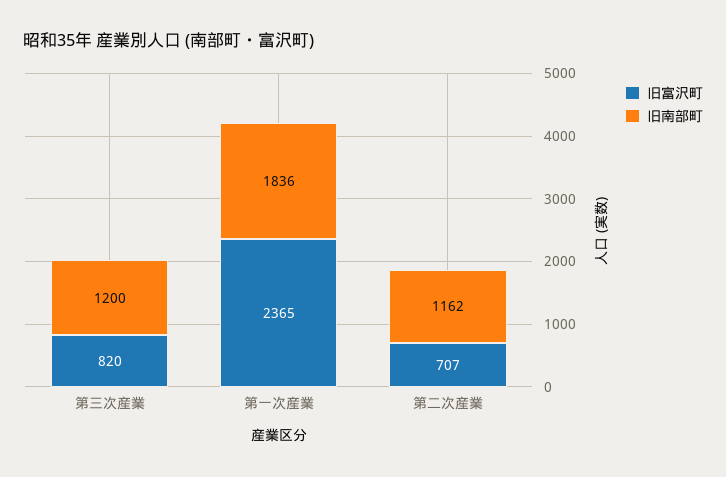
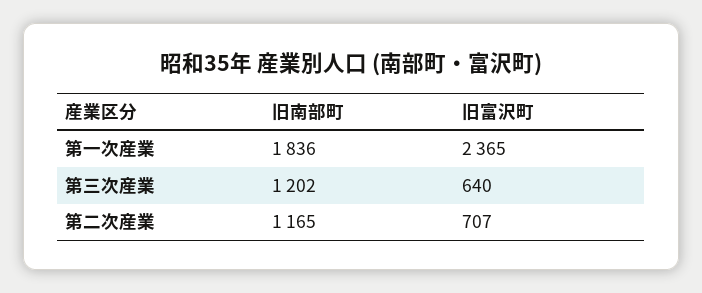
  {
    "旧富沢町": {
-     "第三次産業": 820,
+     "第三次産業": 640,
      "第一次産業": 2365,
      "第二次産業": 707
    },
    "旧南部町": {
-     "第三次産業": 1200,
+     "第三次産業": 1202,
      "第一次産業": 1836,
-     "第二次産業": 1162
+     "第二次産業": 1165
    }
  }

